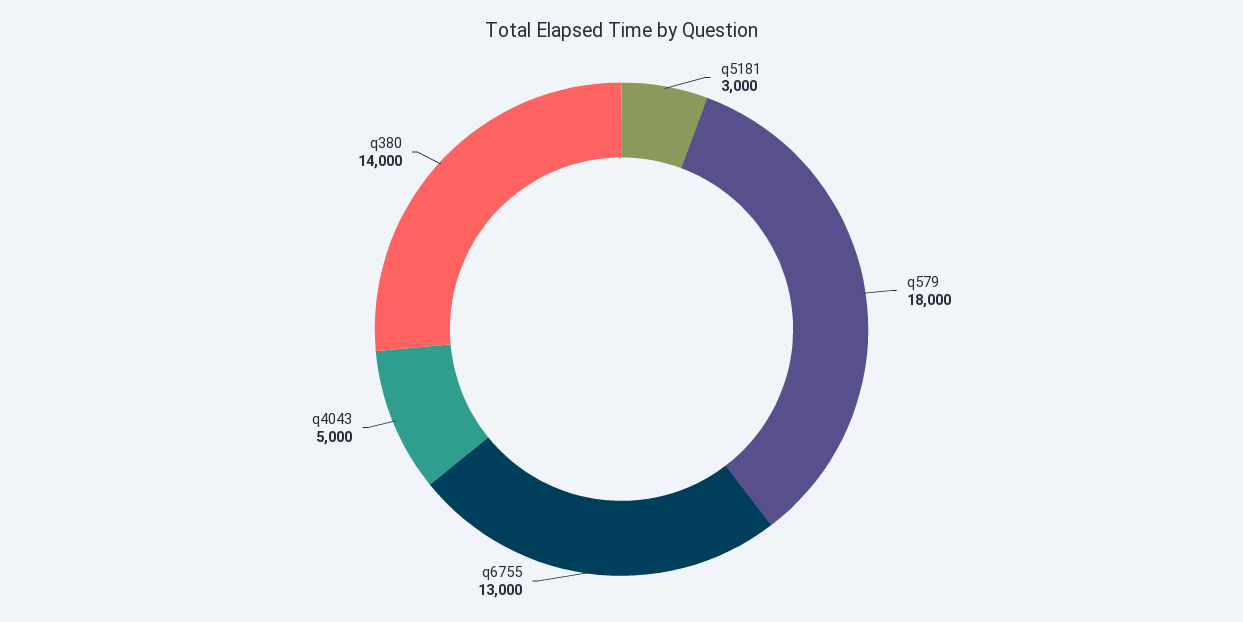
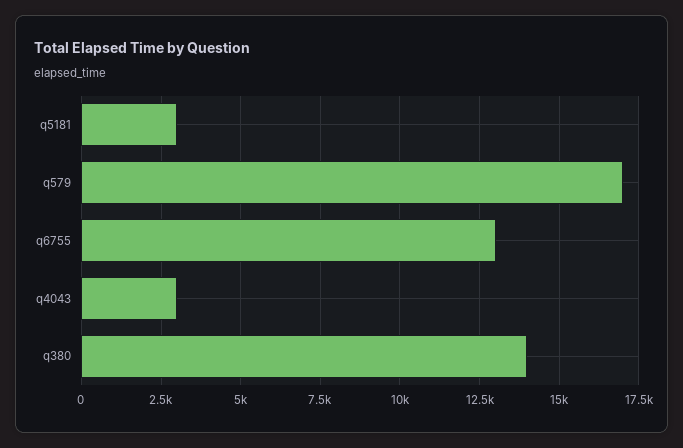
  {
    "q5181": 3000,
-   "q579": 18000,
+   "q579": 17000,
    "q6755": 13000,
-   "q4043": 5000,
+   "q4043": 3000,
    "q380": 14000
  }

